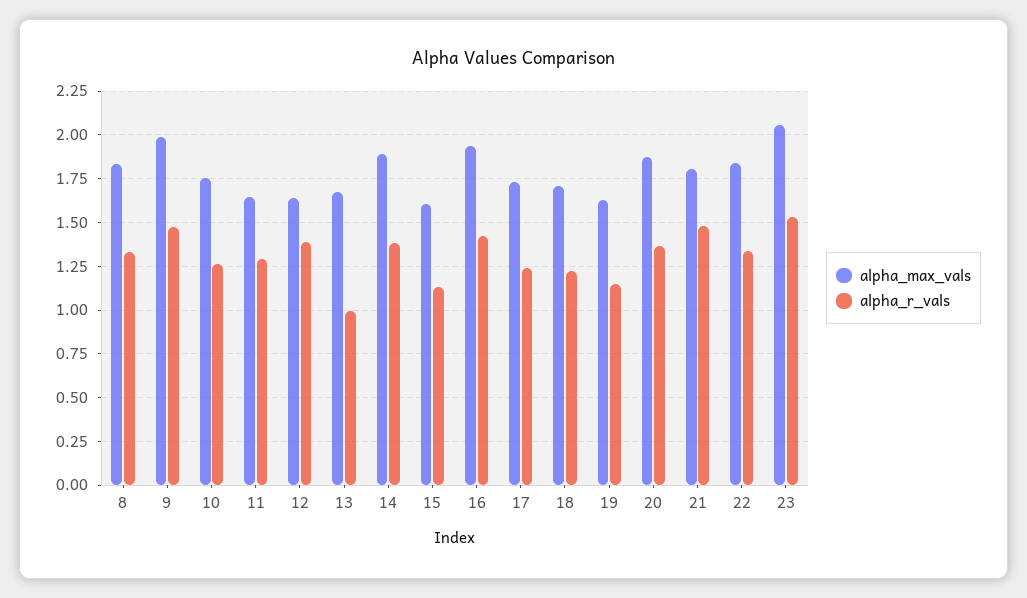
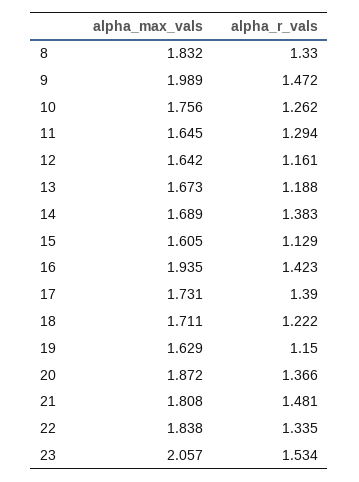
  {
    "alpha_max_vals": {
      "8": 1.832,
      "9": 1.989,
      "10": 1.756,
      "11": 1.645,
      "12": 1.642,
      "13": 1.673,
-     "14": 1.9,
+     "14": 1.689,
      "15": 1.605,
      "16": 1.935,
      "17": 1.731,
      "18": 1.711,
      "19": 1.629,
      "20": 1.872,
      "21": 1.808,
      "22": 1.838,
      "23": 2.057
    },
    "alpha_r_vals": {
      "8": 1.33,
      "9": 1.472,
      "10": 1.262,
      "11": 1.294,
-     "12": 1.4,
+     "12": 1.161,
-     "13": 1,
+     "13": 1.188,
      "14": 1.383,
      "15": 1.129,
      "16": 1.423,
-     "17": 1.25,
+     "17": 1.39,
      "18": 1.222,
      "19": 1.15,
      "20": 1.366,
      "21": 1.481,
      "22": 1.335,
      "23": 1.534
    }
  }

